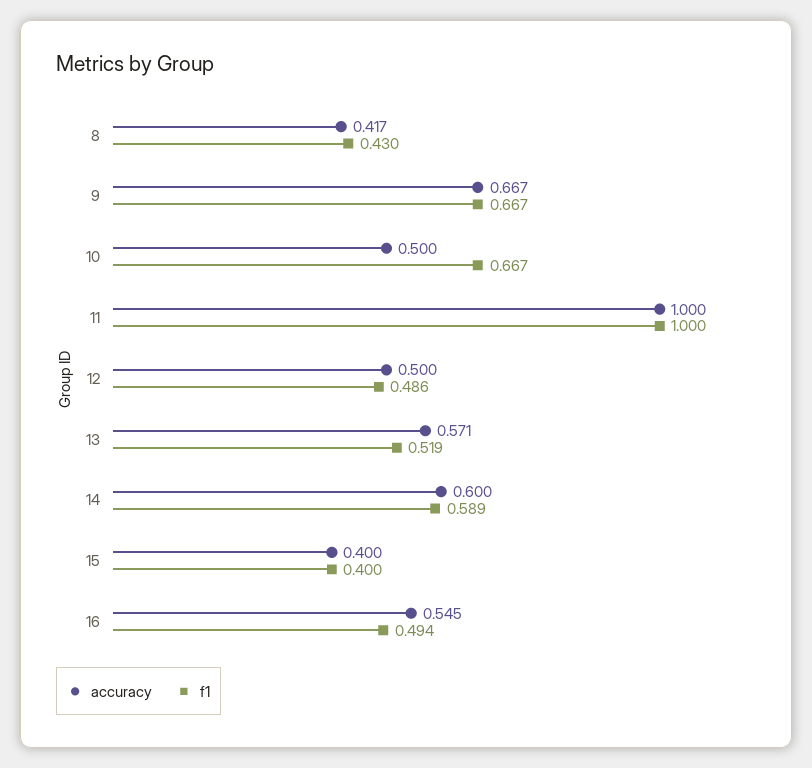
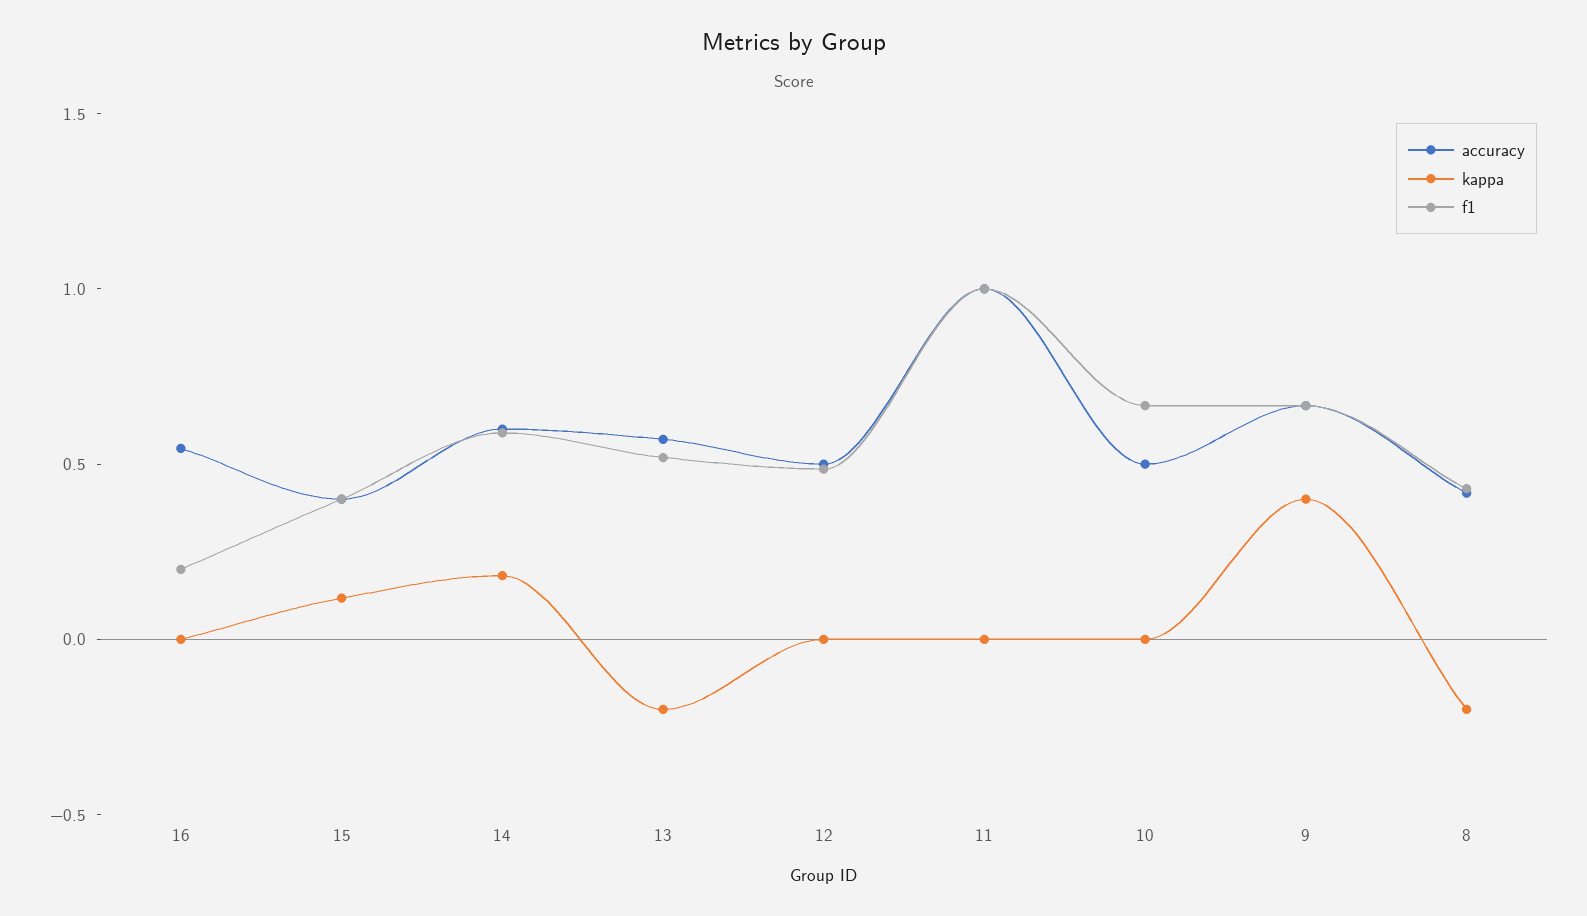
  {
    "accuracy": {
      "8": 0.417,
      "9": 0.667,
      "10": 0.5,
      "11": 1,
      "12": 0.5,
      "13": 0.571,
      "14": 0.6,
      "15": 0.4,
      "16": 0.545
    },
    "f1": {
      "8": 0.43,
      "9": 0.667,
      "10": 0.667,
      "11": 1,
      "12": 0.486,
      "13": 0.519,
      "14": 0.589,
      "15": 0.4,
-     "16": 0.494
+     "16": 0.2
-   }
+   },
+   "kappa": {
+     "16": 0,
+     "15": 0.1,
+     "14": 0.2,
+     "13": -0.2,
+     "12": 0,
+     "11": 0,
+     "10": 0,
+     "9": 0.4,
+     "8": -0.2
+   }
  }

